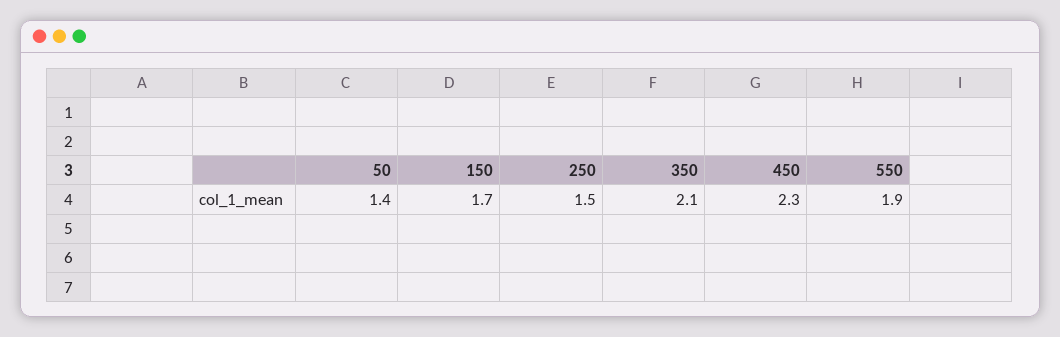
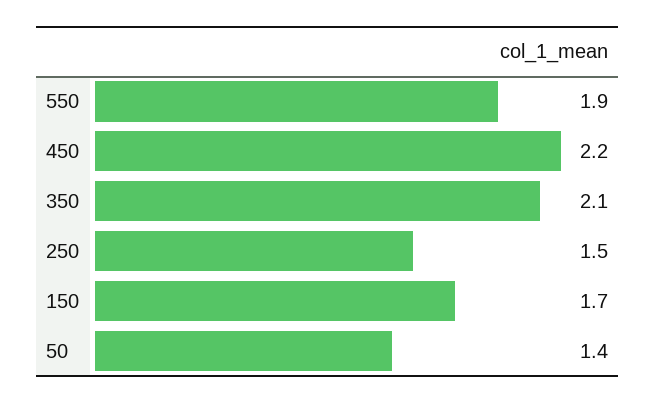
  {
    "50": 1.4,
    "150": 1.7,
    "250": 1.5,
    "350": 2.1,
-   "450": 2.3,
+   "450": 2.2,
    "550": 1.9
  }

